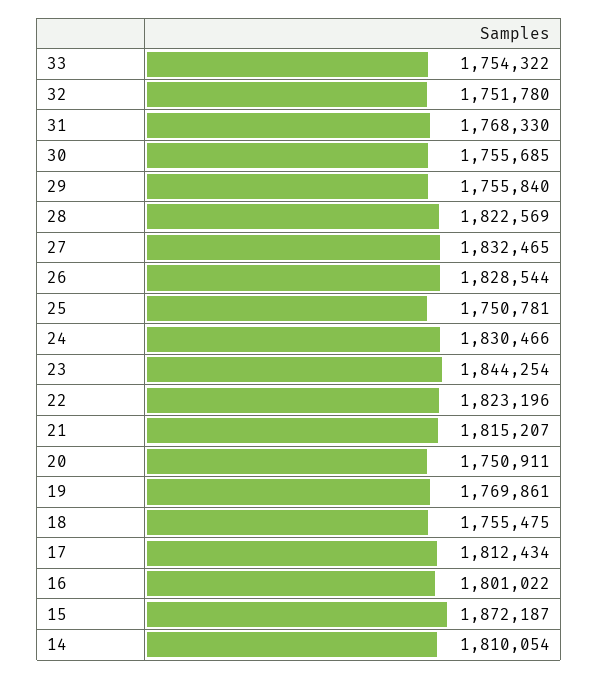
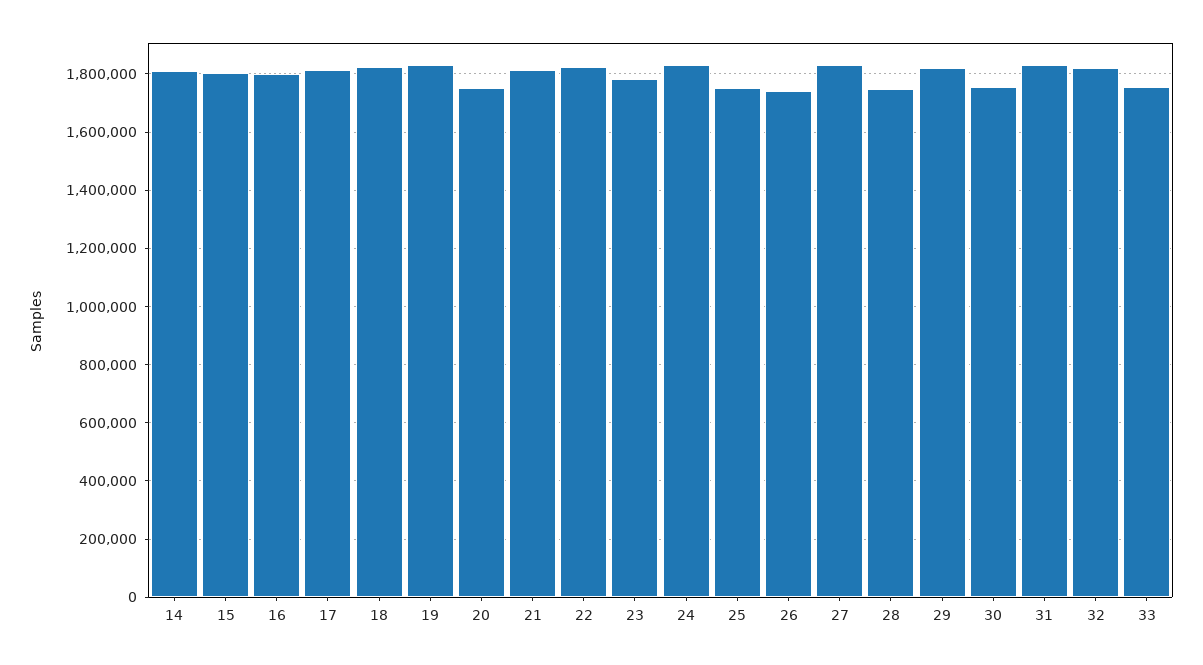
  {
    "33": 1754322,
-   "32": 1751780,
+   "32": 1825000,
-   "31": 1768330,
+   "31": 1825000,
    "30": 1755685,
-   "29": 1755840,
+   "29": 1825000,
-   "28": 1822569,
+   "28": 1750000,
    "27": 1832465,
-   "26": 1828544,
+   "26": 1750000,
    "25": 1750781,
    "24": 1830466,
-   "23": 1844254,
+   "23": 1775000,
    "22": 1823196,
    "21": 1815207,
    "20": 1750911,
-   "19": 1769861,
+   "19": 1825000,
-   "18": 1755475,
+   "18": 1825000,
    "17": 1812434,
    "16": 1801022,
-   "15": 1872187,
+   "15": 1800000,
    "14": 1810054
  }

